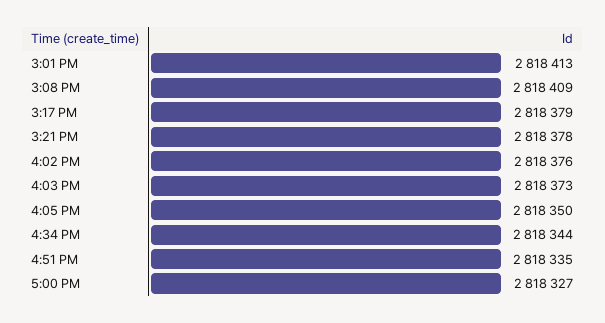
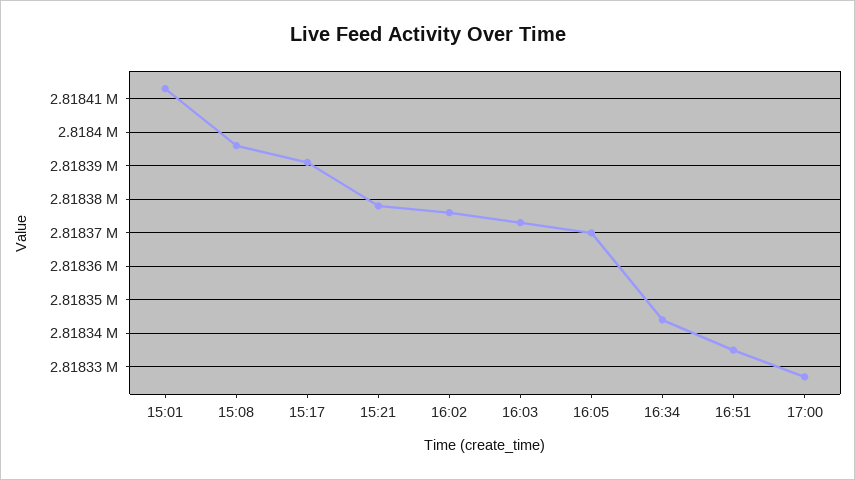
  {
    "3:01 PM": 2818413,
-   "3:08 PM": 2818409,
+   "3:08 PM": 2818395,
-   "3:17 PM": 2818379,
+   "3:17 PM": 2818390,
    "3:21 PM": 2818378,
    "4:02 PM": 2818376,
    "4:03 PM": 2818373,
-   "4:05 PM": 2818350,
+   "4:05 PM": 2818370,
    "4:34 PM": 2818344,
    "4:51 PM": 2818335,
    "5:00 PM": 2818327
  }

